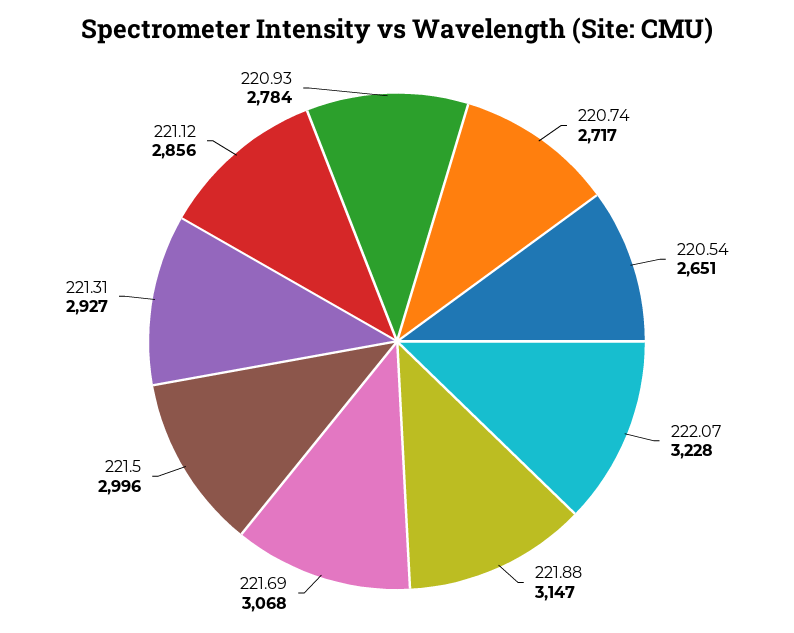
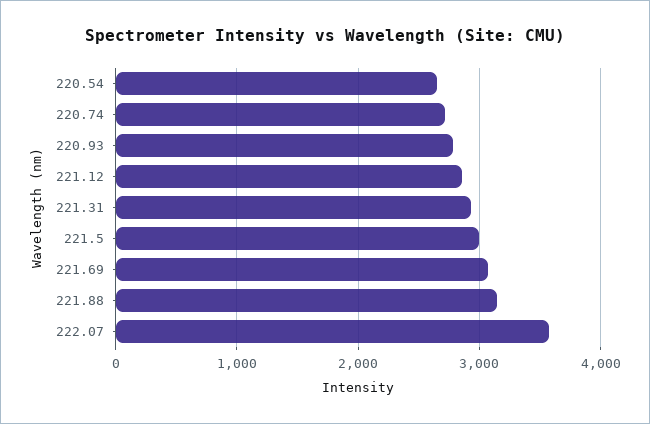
  {
    "220.74": 2717,
    "220.54": 2651,
-   "222.07": 3228,
+   "222.07": 3600,
    "221.88": 3147,
    "221.69": 3068,
    "221.5": 2996,
    "221.31": 2927,
    "221.12": 2856,
    "220.93": 2784
  }

